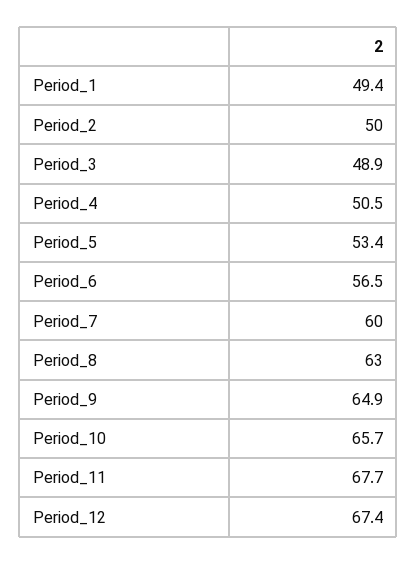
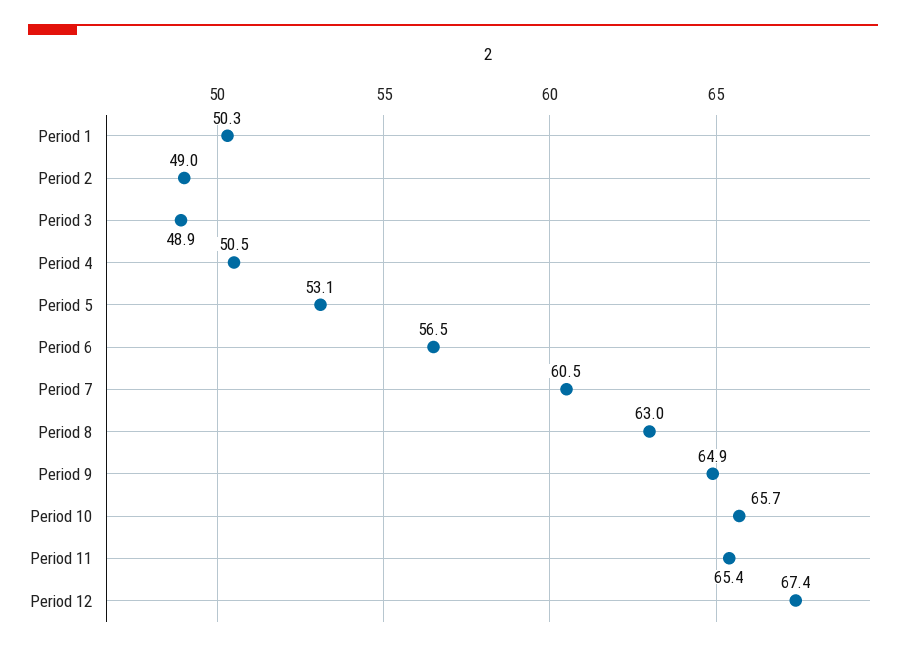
  {
-   "Period_1": 49.4,
+   "Period_1": 50.3,
-   "Period_2": 50,
+   "Period_2": 49,
    "Period_3": 48.9,
    "Period_4": 50.5,
-   "Period_5": 53.4,
+   "Period_5": 53.1,
    "Period_6": 56.5,
-   "Period_7": 60,
+   "Period_7": 60.5,
    "Period_8": 63,
    "Period_9": 64.9,
    "Period_10": 65.7,
-   "Period_11": 67.7,
+   "Period_11": 65.4,
    "Period_12": 67.4
  }

